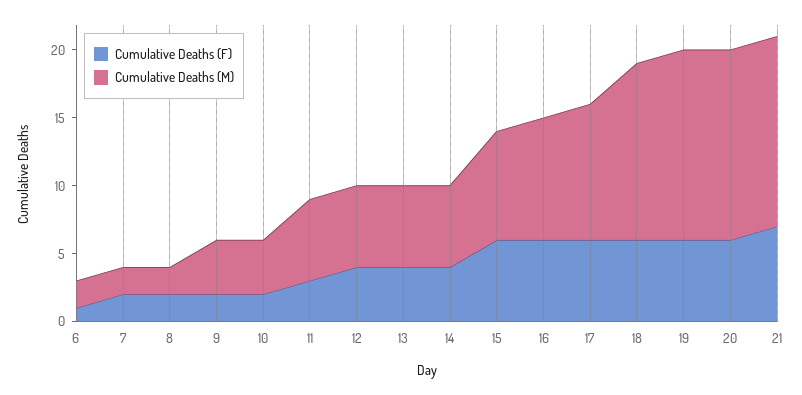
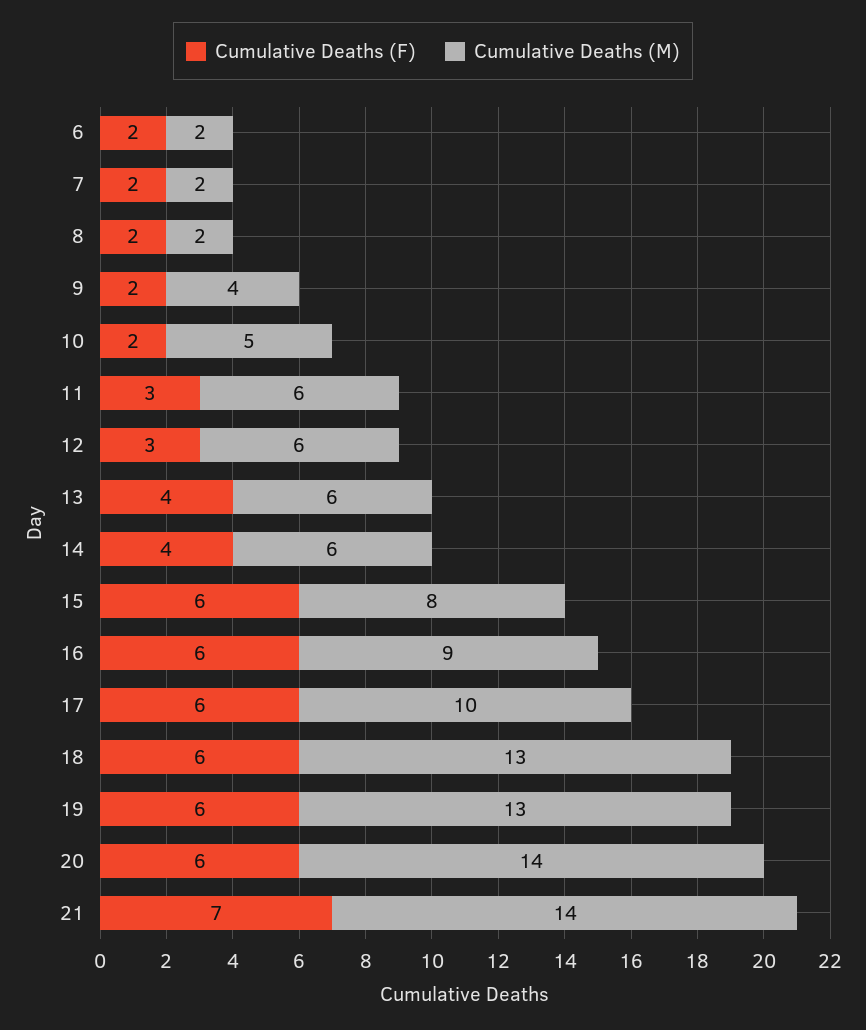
  {
    "Cumulative Deaths (F)": {
-     "6": 1,
+     "6": 2,
      "7": 2,
      "8": 2,
      "9": 2,
      "10": 2,
      "11": 3,
-     "12": 4,
+     "12": 3,
      "13": 4,
      "14": 4,
      "15": 6,
      "16": 6,
      "17": 6,
      "18": 6,
      "19": 6,
      "20": 6,
      "21": 7
    },
    "Cumulative Deaths (M)": {
      "6": 2,
      "7": 2,
      "8": 2,
      "9": 4,
-     "10": 4,
+     "10": 5,
      "11": 6,
      "12": 6,
      "13": 6,
      "14": 6,
      "15": 8,
      "16": 9,
      "17": 10,
      "18": 13,
-     "19": 14,
+     "19": 13,
      "20": 14,
      "21": 14
    }
  }

